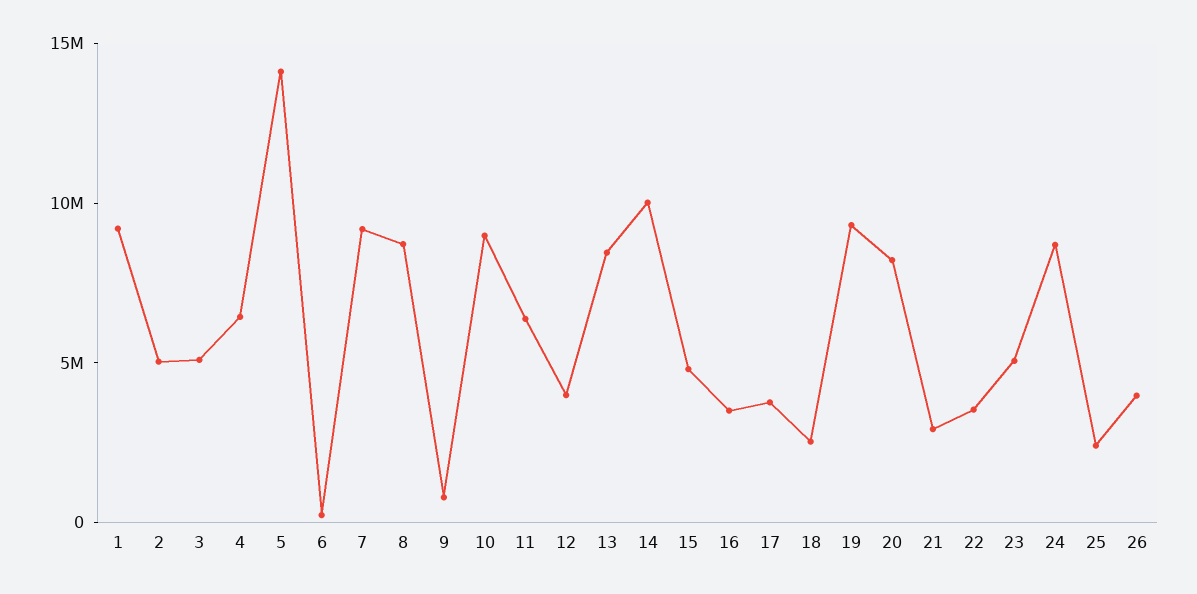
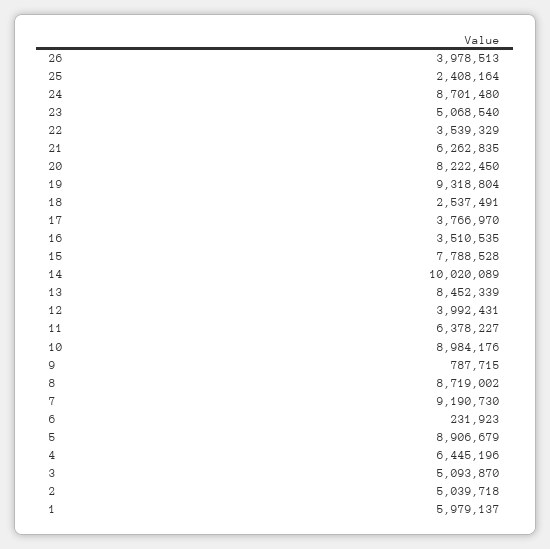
  {
-   "1": 9000000,
+   "1": 5979137,
    "2": 5039718,
    "3": 5093870,
    "4": 6445196,
-   "5": 14000000,
+   "5": 8906679,
    "6": 231923,
    "7": 9190730,
    "8": 8719002,
    "9": 787715,
    "10": 8984176,
    "11": 6378227,
    "12": 3992431,
    "13": 8452339,
    "14": 10020089,
-   "15": 5000000,
+   "15": 7788528,
    "16": 3510535,
    "17": 3766970,
    "18": 2537491,
    "19": 9318804,
    "20": 8222450,
-   "21": 3000000,
+   "21": 6262835,
    "22": 3539329,
    "23": 5068540,
    "24": 8701480,
    "25": 2408164,
    "26": 3978513
  }

